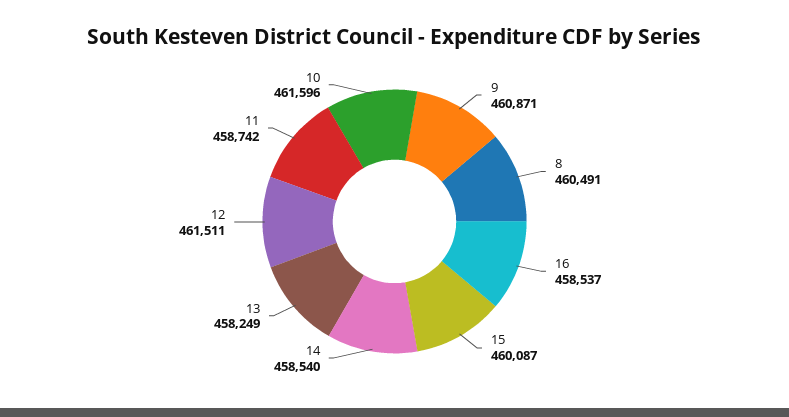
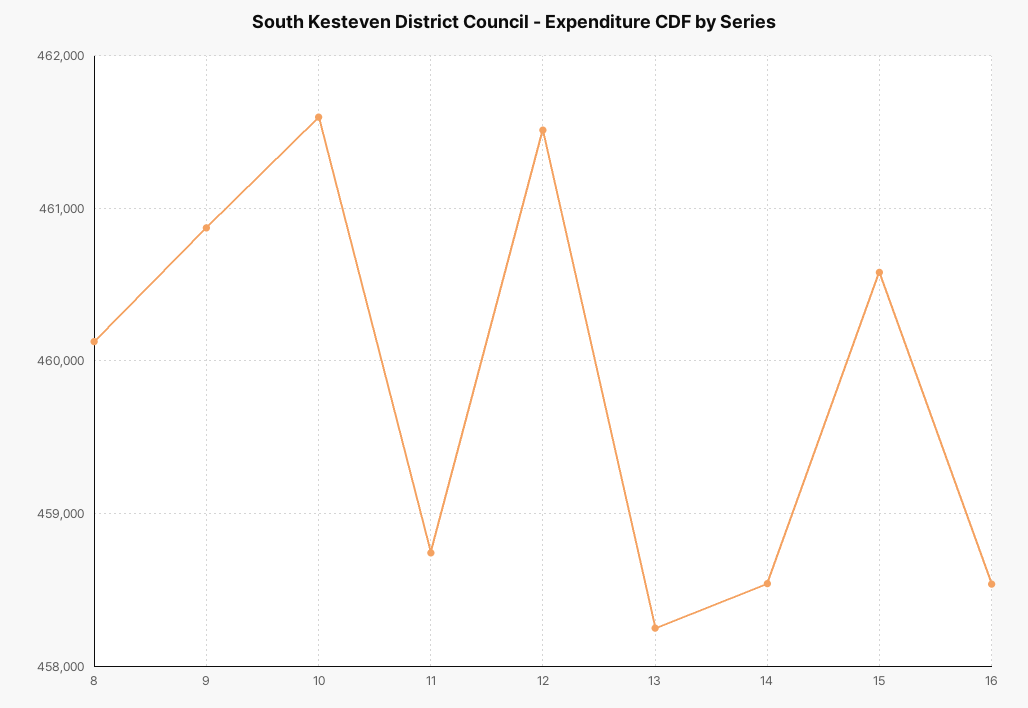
  {
    "9": 460871,
-   "8": 460491,
+   "8": 460100,
    "16": 458537,
-   "15": 460087,
+   "15": 460600,
    "14": 458540,
    "13": 458249,
    "12": 461511,
    "11": 458742,
    "10": 461596
  }

